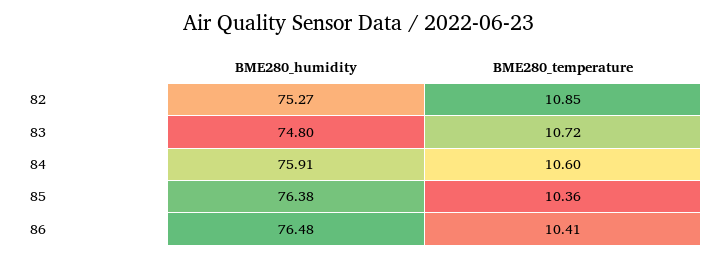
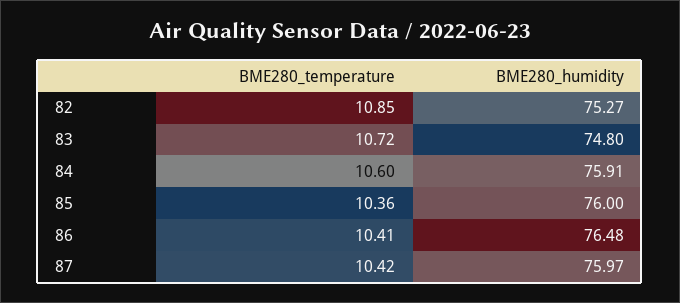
  {
    "BME280_humidity": {
      "82": 75.27,
      "83": 74.8,
      "84": 75.91,
-     "85": 76.38,
+     "85": 76,
-     "86": 76.48
+     "86": 76.48,
+     "87": 75.97
    },
    "BME280_temperature": {
      "82": 10.85,
      "83": 10.72,
      "84": 10.6,
      "85": 10.36,
-     "86": 10.41
+     "86": 10.41,
+     "87": 10.42
    }
  }

